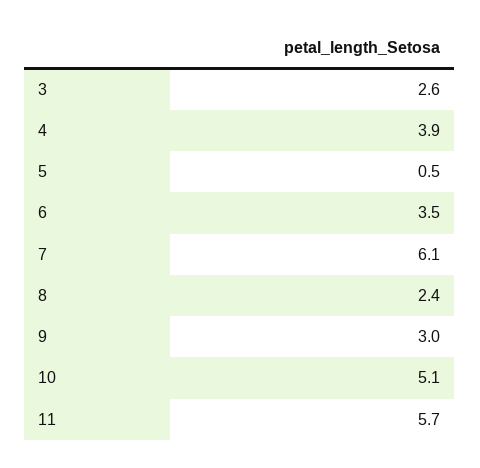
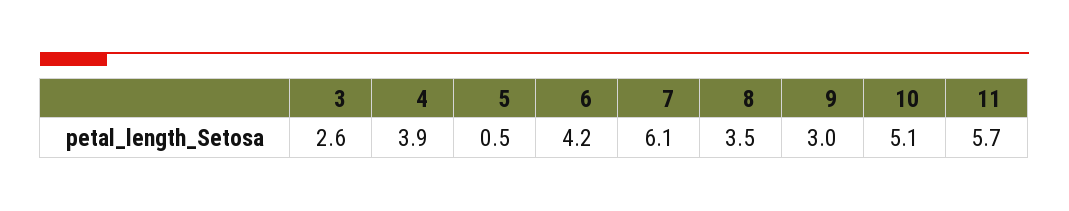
  {
    "3": 2.6,
    "4": 3.9,
    "5": 0.5,
-   "6": 3.5,
+   "6": 4.2,
    "7": 6.1,
-   "8": 2.4,
+   "8": 3.5,
    "9": 3,
    "10": 5.1,
    "11": 5.7
  }

